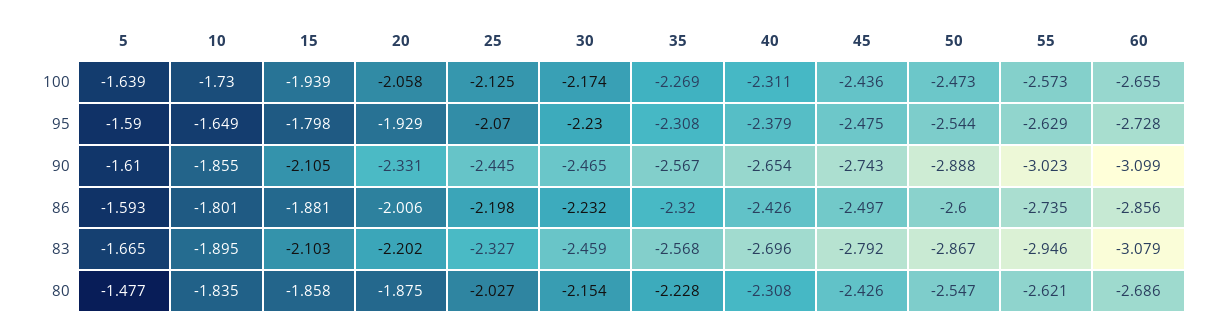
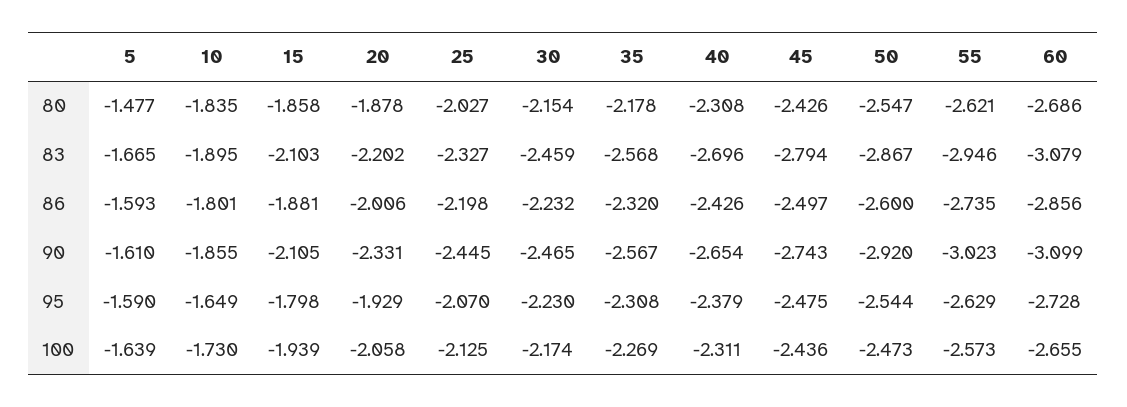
  {
    "5": {
      "100": -1.639,
      "95": -1.59,
      "90": -1.61,
      "86": -1.593,
      "83": -1.665,
      "80": -1.477
    },
    "10": {
      "100": -1.73,
      "95": -1.649,
      "90": -1.855,
      "86": -1.801,
      "83": -1.895,
      "80": -1.835
    },
    "15": {
      "100": -1.939,
      "95": -1.798,
      "90": -2.105,
      "86": -1.881,
      "83": -2.103,
      "80": -1.858
    },
    "20": {
      "100": -2.058,
      "95": -1.929,
      "90": -2.331,
      "86": -2.006,
      "83": -2.202,
-     "80": -1.875
+     "80": -1.878
    },
    "25": {
      "100": -2.125,
      "95": -2.07,
      "90": -2.445,
      "86": -2.198,
      "83": -2.327,
      "80": -2.027
    },
    "30": {
      "100": -2.174,
      "95": -2.23,
      "90": -2.465,
      "86": -2.232,
      "83": -2.459,
      "80": -2.154
    },
    "35": {
      "100": -2.269,
      "95": -2.308,
      "90": -2.567,
      "86": -2.32,
      "83": -2.568,
-     "80": -2.228
+     "80": -2.178
    },
    "40": {
      "100": -2.311,
      "95": -2.379,
      "90": -2.654,
      "86": -2.426,
      "83": -2.696,
      "80": -2.308
    },
    "45": {
      "100": -2.436,
      "95": -2.475,
      "90": -2.743,
      "86": -2.497,
-     "83": -2.792,
+     "83": -2.794,
      "80": -2.426
    },
    "50": {
      "100": -2.473,
      "95": -2.544,
-     "90": -2.888,
+     "90": -2.92,
      "86": -2.6,
      "83": -2.867,
      "80": -2.547
    },
    "55": {
      "100": -2.573,
      "95": -2.629,
      "90": -3.023,
      "86": -2.735,
      "83": -2.946,
      "80": -2.621
    },
    "60": {
      "100": -2.655,
      "95": -2.728,
      "90": -3.099,
      "86": -2.856,
      "83": -3.079,
      "80": -2.686
    }
  }

